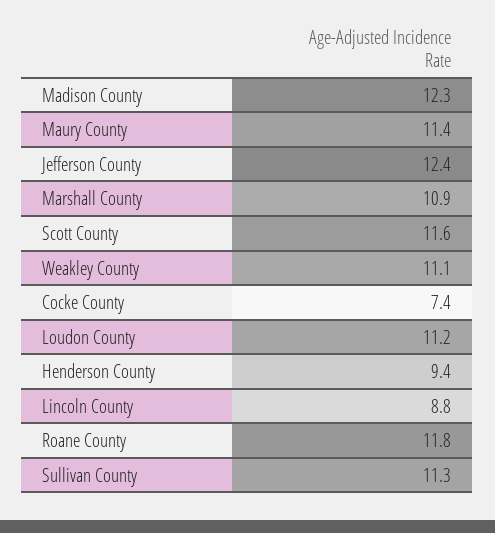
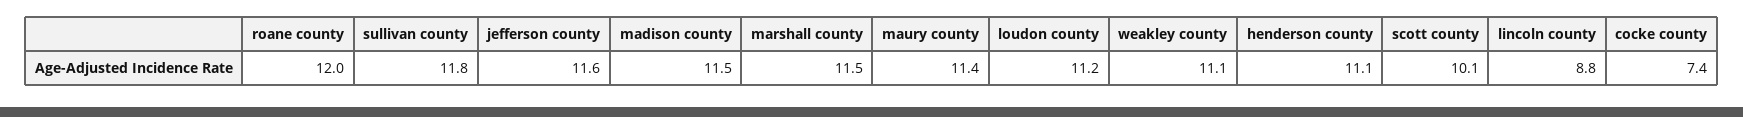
  {
-   "Madison County": 12.3,
+   "Madison County": 11.5,
    "Maury County": 11.4,
-   "Jefferson County": 12.4,
+   "Jefferson County": 11.6,
-   "Marshall County": 10.9,
+   "Marshall County": 11.5,
-   "Scott County": 11.6,
+   "Scott County": 10.1,
    "Weakley County": 11.1,
    "Cocke County": 7.4,
    "Loudon County": 11.2,
-   "Henderson County": 9.4,
+   "Henderson County": 11.1,
    "Lincoln County": 8.8,
-   "Roane County": 11.8,
+   "Roane County": 12,
-   "Sullivan County": 11.3
+   "Sullivan County": 11.8
  }

